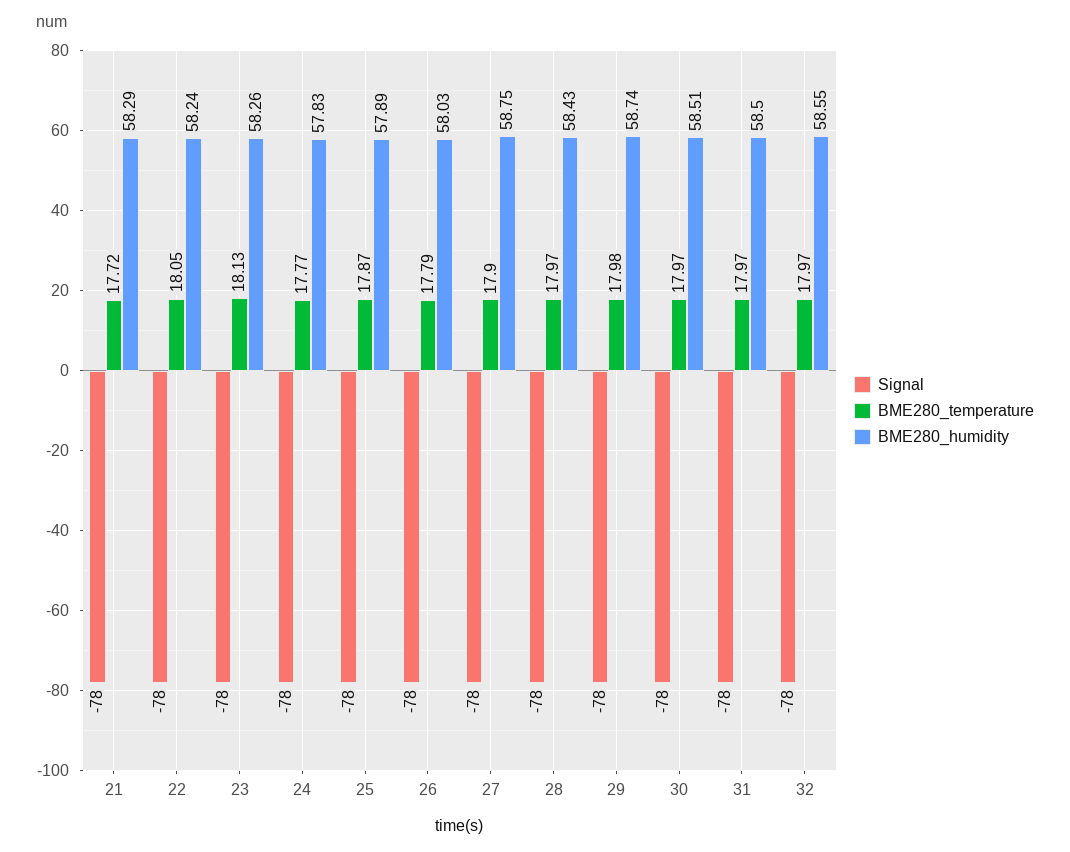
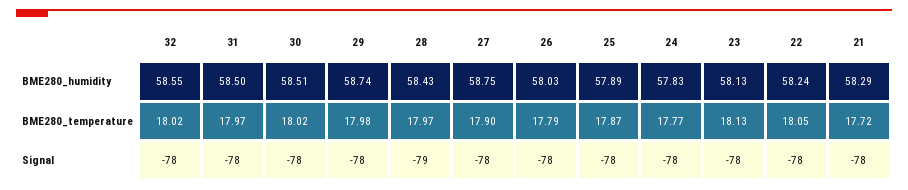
  {
    "Signal": {
      "21": -78,
      "22": -78,
      "23": -78,
      "24": -78,
      "25": -78,
      "26": -78,
      "27": -78,
-     "28": -78,
+     "28": -79,
      "29": -78,
      "30": -78,
      "31": -78,
      "32": -78
    },
    "BME280_temperature": {
      "21": 17.72,
      "22": 18.05,
      "23": 18.13,
      "24": 17.77,
      "25": 17.87,
      "26": 17.79,
      "27": 17.9,
      "28": 17.97,
      "29": 17.98,
-     "30": 17.97,
+     "30": 18.02,
      "31": 17.97,
-     "32": 17.97
+     "32": 18.02
    },
    "BME280_humidity": {
      "21": 58.29,
      "22": 58.24,
-     "23": 58.26,
+     "23": 58.13,
      "24": 57.83,
      "25": 57.89,
      "26": 58.03,
      "27": 58.75,
      "28": 58.43,
      "29": 58.74,
      "30": 58.51,
      "31": 58.5,
      "32": 58.55
    }
  }

